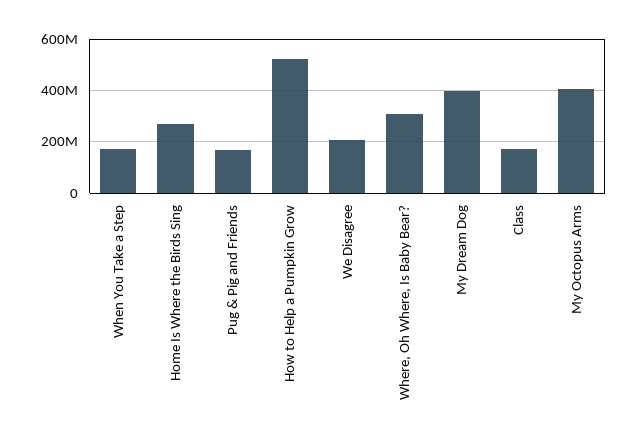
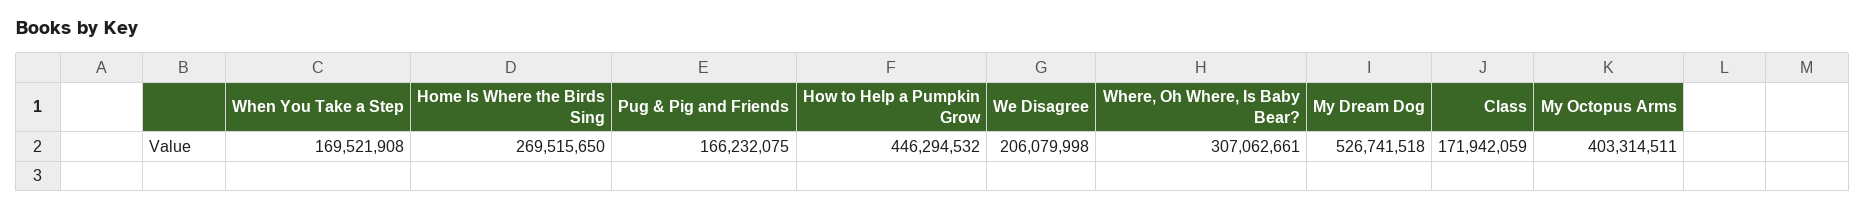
  {
    "When You Take a Step": 169521908,
    "Home Is Where the Birds Sing": 269515650,
    "Pug & Pig and Friends": 166232075,
-   "How to Help a Pumpkin Grow": 525000000,
+   "How to Help a Pumpkin Grow": 446294532,
    "We Disagree": 206079998,
    "Where, Oh Where, Is Baby Bear?": 307062661,
-   "My Dream Dog": 400000000,
+   "My Dream Dog": 526741518,
    "Class": 171942059,
    "My Octopus Arms": 403314511
  }

